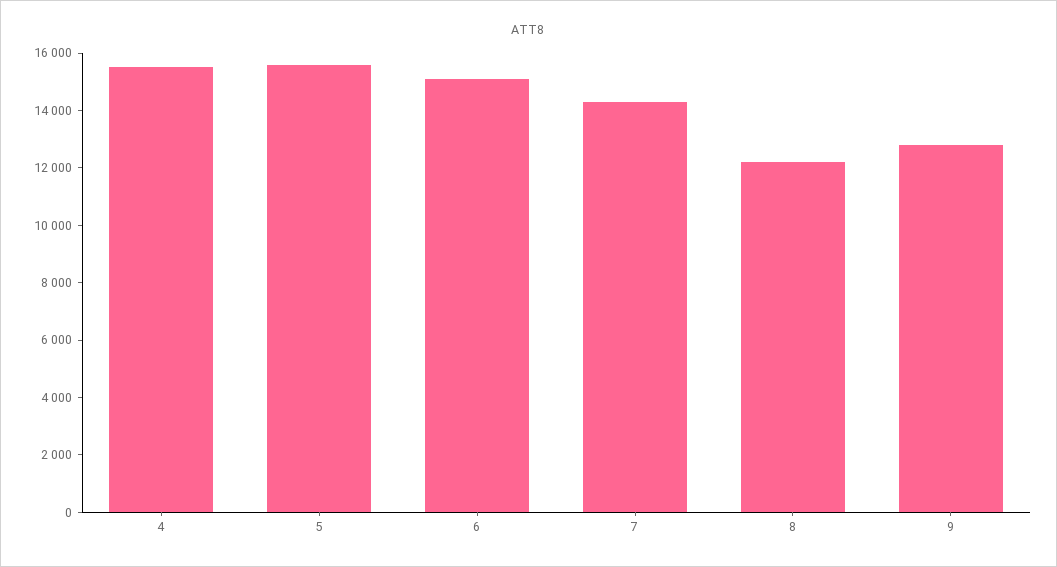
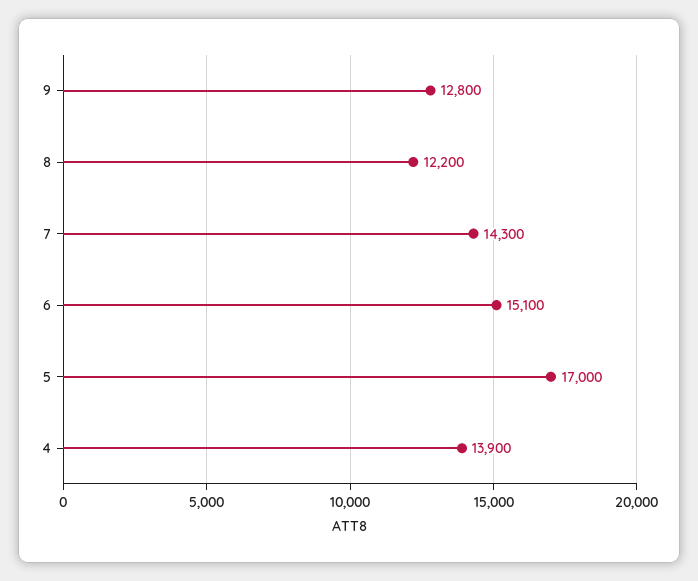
  {
-   "4": 15500,
+   "4": 13900,
-   "5": 15500,
+   "5": 17000,
    "6": 15100,
    "7": 14300,
    "8": 12200,
    "9": 12800
  }

